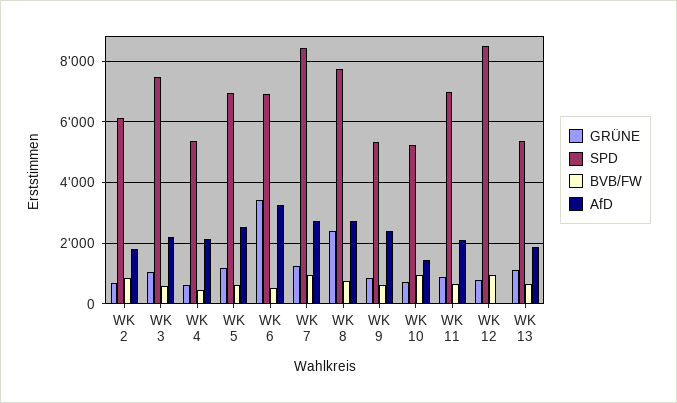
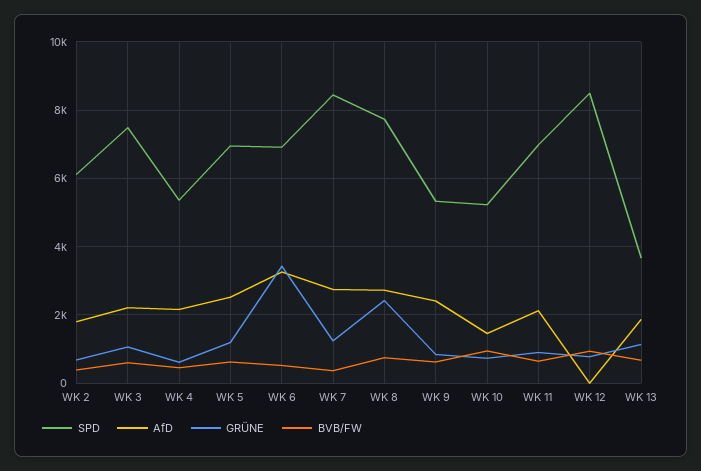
  {
    "GRÜNE": {
      "WK 2": 600,
      "WK 3": 1000,
      "WK 4": 600,
      "WK 5": 1200,
      "WK 6": 3400,
      "WK 7": 1200,
      "WK 8": 2400,
      "WK 9": 800,
      "WK 10": 800,
      "WK 11": 800,
      "WK 12": 800,
      "WK 13": 1200
    },
    "SPD": {
      "WK 2": 6200,
      "WK 3": 7400,
      "WK 4": 5400,
      "WK 5": 7000,
      "WK 6": 7000,
      "WK 7": 8400,
      "WK 8": 7800,
      "WK 9": 5400,
      "WK 10": 5200,
      "WK 11": 7000,
      "WK 12": 8400,
-     "WK 13": 5400
+     "WK 13": 3600
    },
    "BVB/FW": {
-     "WK 2": 800,
+     "WK 2": 400,
      "WK 3": 600,
      "WK 4": 400,
      "WK 5": 600,
      "WK 6": 600,
-     "WK 7": 1000,
+     "WK 7": 400,
      "WK 8": 800,
      "WK 9": 600,
      "WK 10": 1000,
      "WK 11": 600,
      "WK 12": 1000,
      "WK 13": 600
    },
    "AfD": {
      "WK 2": 1800,
      "WK 3": 2200,
      "WK 4": 2200,
      "WK 5": 2600,
      "WK 6": 3200,
      "WK 7": 2800,
      "WK 8": 2800,
      "WK 9": 2400,
      "WK 10": 1400,
      "WK 11": 2200,
      "WK 12": 0,
      "WK 13": 1800
    }
  }

